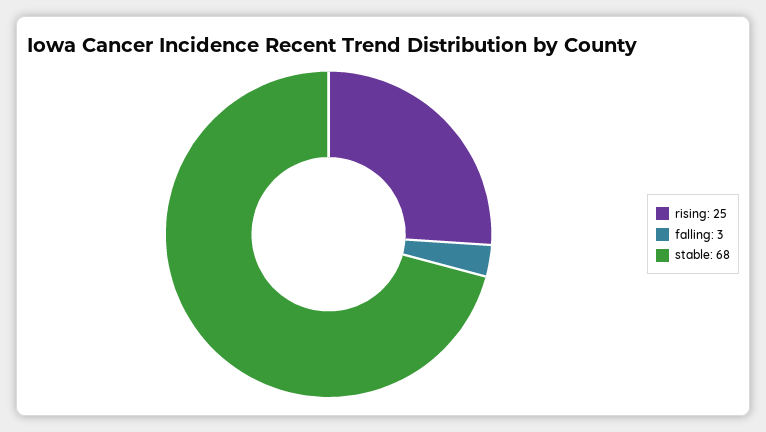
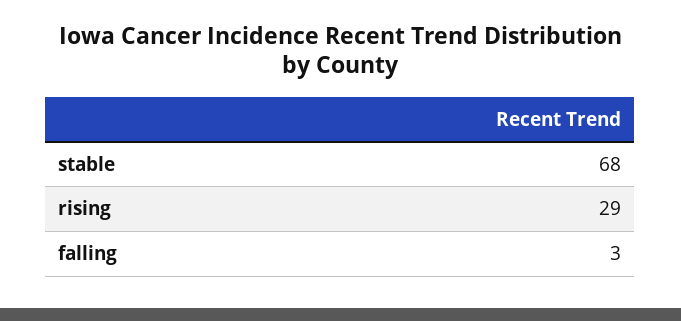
  {
-   "rising": 25,
+   "rising": 29,
    "falling": 3,
    "stable": 68
  }

